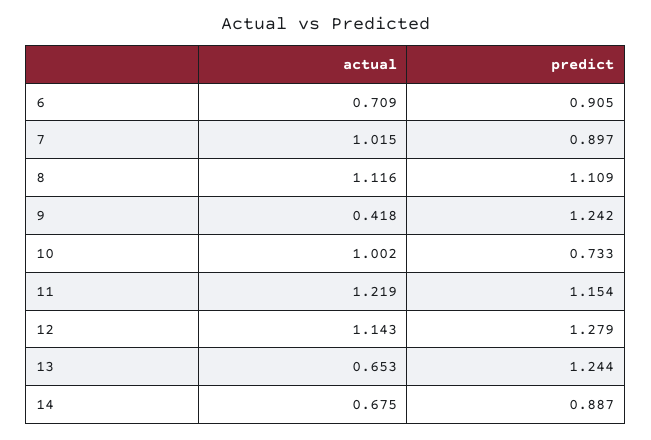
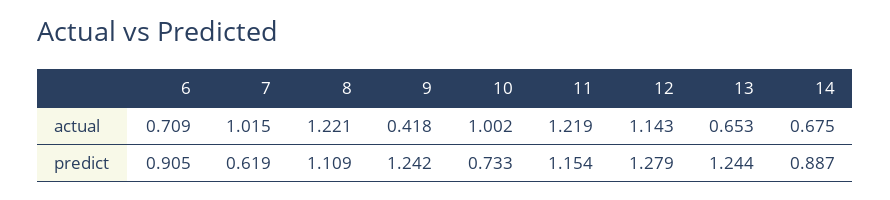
  {
    "actual": {
      "6": 0.709,
      "7": 1.015,
-     "8": 1.116,
+     "8": 1.221,
      "9": 0.418,
      "10": 1.002,
      "11": 1.219,
      "12": 1.143,
      "13": 0.653,
      "14": 0.675
    },
    "predict": {
      "6": 0.905,
-     "7": 0.897,
+     "7": 0.619,
      "8": 1.109,
      "9": 1.242,
      "10": 0.733,
      "11": 1.154,
      "12": 1.279,
      "13": 1.244,
      "14": 0.887
    }
  }

